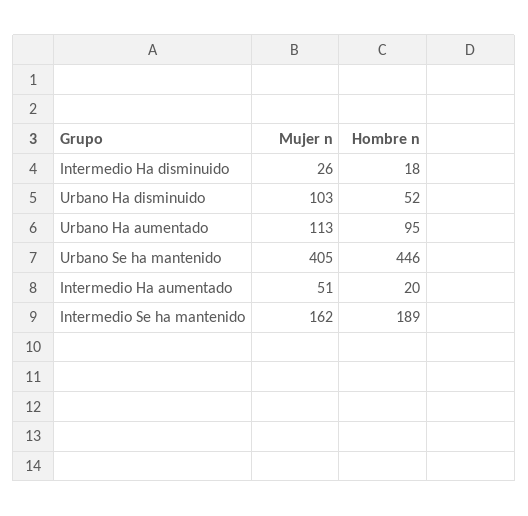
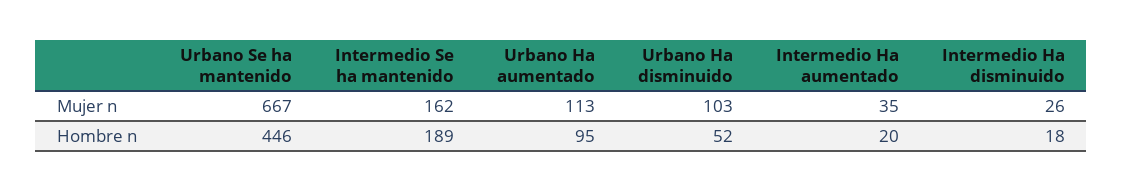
  {
    "Mujer n": {
      "Intermedio Ha disminuido": 26,
      "Urbano Ha disminuido": 103,
      "Urbano Ha aumentado": 113,
-     "Urbano Se ha mantenido": 405,
+     "Urbano Se ha mantenido": 667,
-     "Intermedio Ha aumentado": 51,
+     "Intermedio Ha aumentado": 35,
      "Intermedio Se ha mantenido": 162
    },
    "Hombre n": {
      "Intermedio Ha disminuido": 18,
      "Urbano Ha disminuido": 52,
      "Urbano Ha aumentado": 95,
      "Urbano Se ha mantenido": 446,
      "Intermedio Ha aumentado": 20,
      "Intermedio Se ha mantenido": 189
    }
  }

